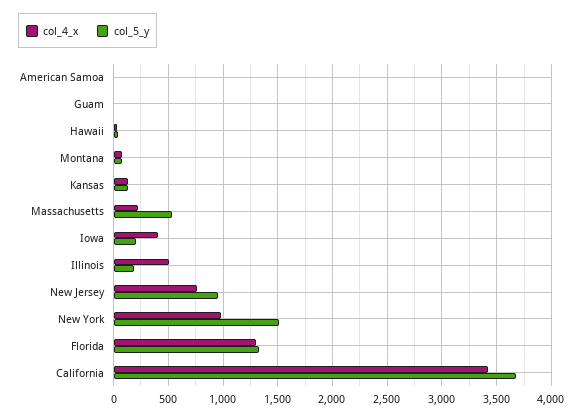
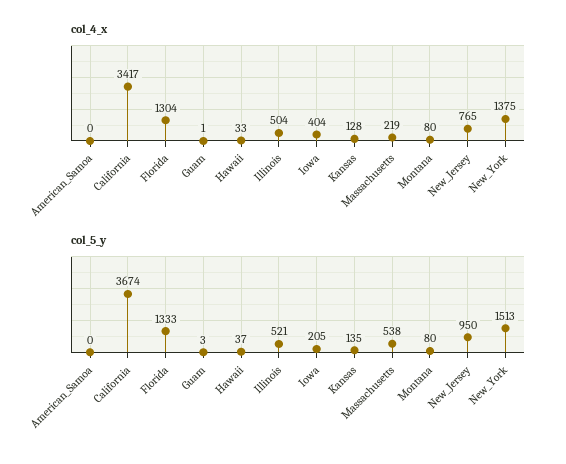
  {
    "col_4_x": {
      "American Samoa": 0,
      "Guam": 1,
      "Hawaii": 33,
      "Montana": 80,
      "Kansas": 128,
      "Massachusetts": 219,
      "Iowa": 404,
      "Illinois": 504,
      "New Jersey": 765,
-     "New York": 1000,
+     "New York": 1375,
      "Florida": 1304,
      "California": 3417
    },
    "col_5_y": {
      "American Samoa": 0,
      "Guam": 3,
      "Hawaii": 37,
      "Montana": 80,
      "Kansas": 135,
      "Massachusetts": 538,
      "Iowa": 205,
-     "Illinois": 200,
+     "Illinois": 521,
      "New Jersey": 950,
      "New York": 1513,
      "Florida": 1333,
      "California": 3674
    }
  }

